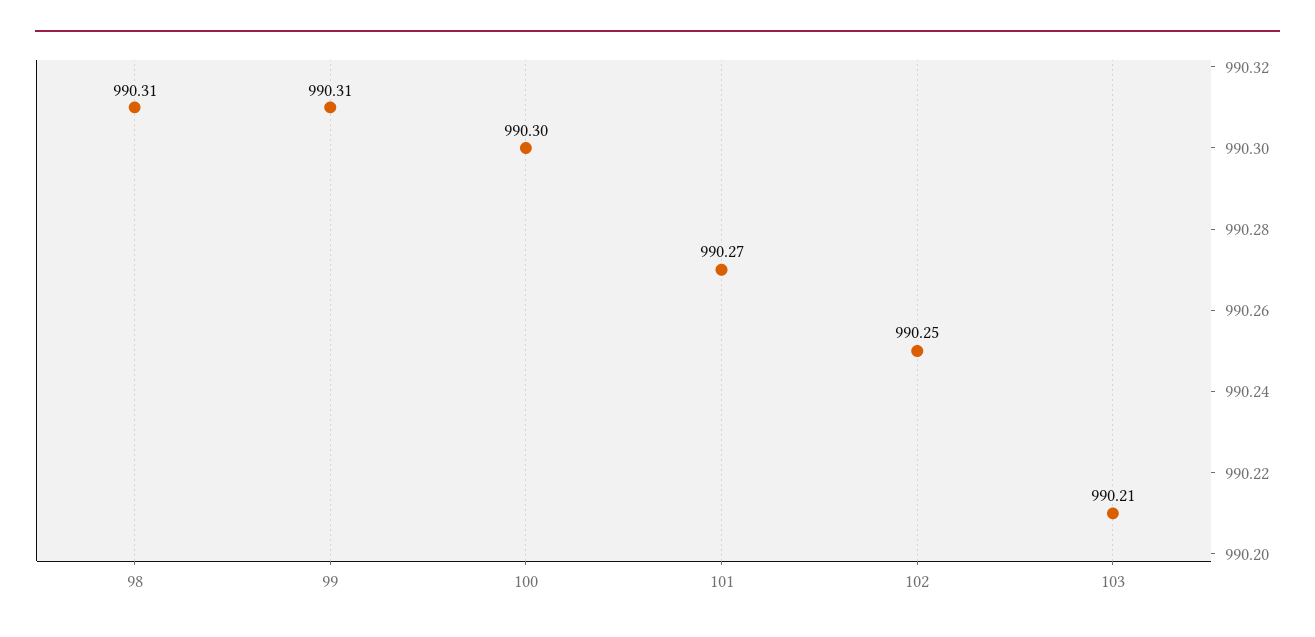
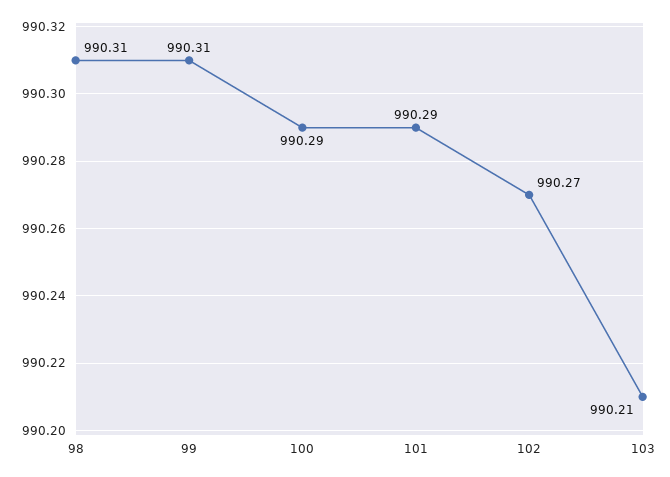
  {
    "98": 990.31,
    "99": 990.31,
-   "100": 990.3,
+   "100": 990.29,
-   "101": 990.27,
+   "101": 990.29,
-   "102": 990.25,
+   "102": 990.27,
    "103": 990.21
  }

